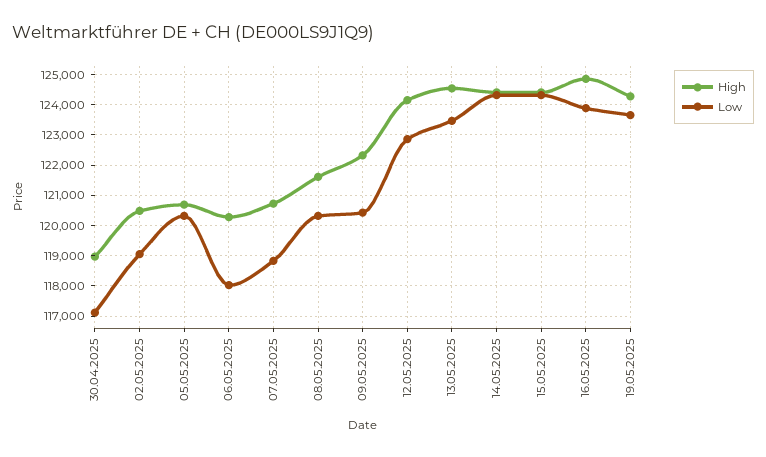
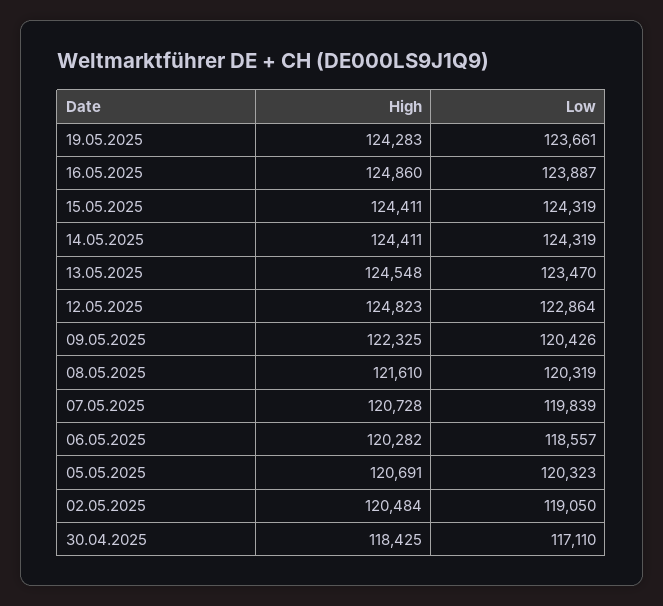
  {
    "High": {
-     "30.04.2025": 119000,
+     "30.04.2025": 118425,
      "02.05.2025": 120484,
      "05.05.2025": 120691,
      "06.05.2025": 120282,
      "07.05.2025": 120728,
      "08.05.2025": 121610,
      "09.05.2025": 122325,
-     "12.05.2025": 124200,
+     "12.05.2025": 124823,
      "13.05.2025": 124548,
      "14.05.2025": 124411,
      "15.05.2025": 124411,
      "16.05.2025": 124860,
      "19.05.2025": 124283
    },
    "Low": {
      "30.04.2025": 117110,
      "02.05.2025": 119050,
      "05.05.2025": 120323,
-     "06.05.2025": 118000,
+     "06.05.2025": 118557,
-     "07.05.2025": 118800,
+     "07.05.2025": 119839,
      "08.05.2025": 120319,
      "09.05.2025": 120426,
      "12.05.2025": 122864,
      "13.05.2025": 123470,
      "14.05.2025": 124319,
      "15.05.2025": 124319,
      "16.05.2025": 123887,
      "19.05.2025": 123661
    }
  }

